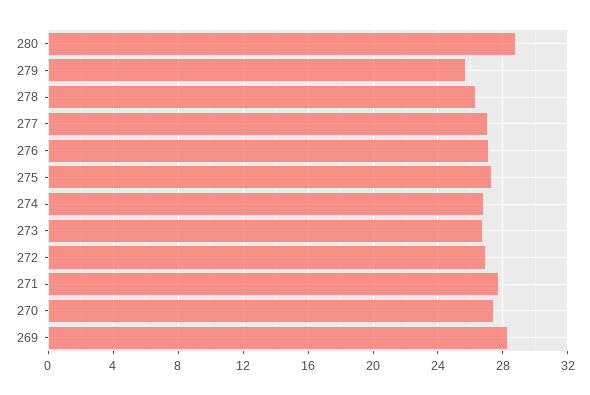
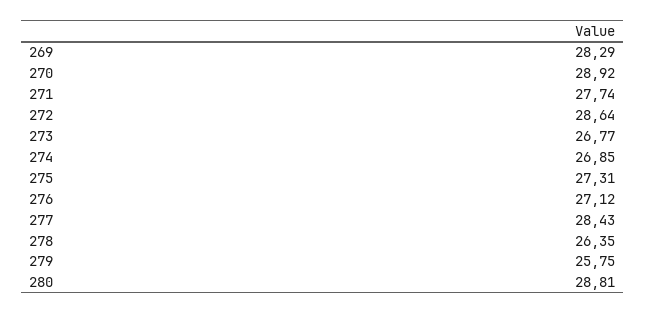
  {
    "280": 28.81,
    "279": 25.75,
    "278": 26.35,
-   "277": 27,
+   "277": 28.43,
    "276": 27.12,
    "275": 27.31,
    "274": 26.85,
    "273": 26.77,
-   "272": 27,
+   "272": 28.64,
    "271": 27.74,
-   "270": 27.5,
+   "270": 28.92,
    "269": 28.29
  }

